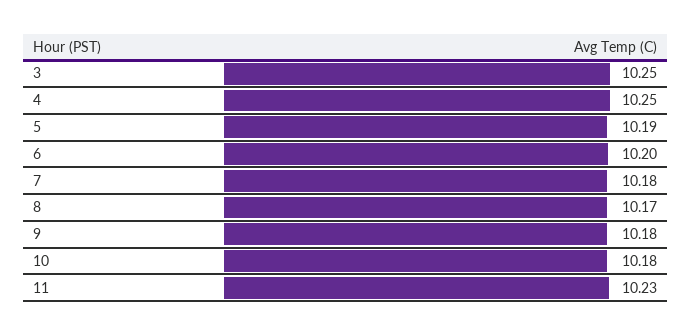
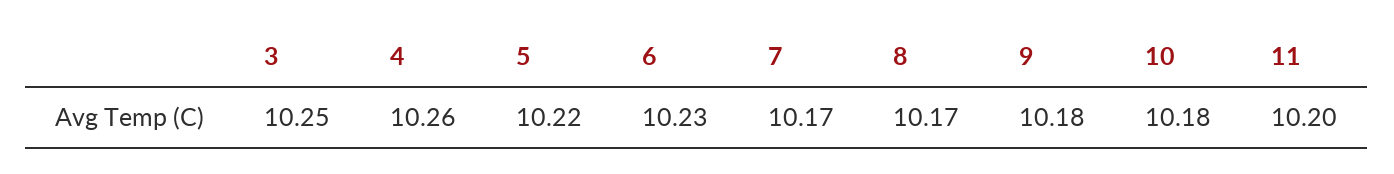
  {
    "3": 10.25,
-   "4": 10.25,
+   "4": 10.26,
-   "5": 10.19,
+   "5": 10.22,
-   "6": 10.2,
+   "6": 10.23,
-   "7": 10.18,
+   "7": 10.17,
    "8": 10.17,
    "9": 10.18,
    "10": 10.18,
-   "11": 10.23
+   "11": 10.2
  }

